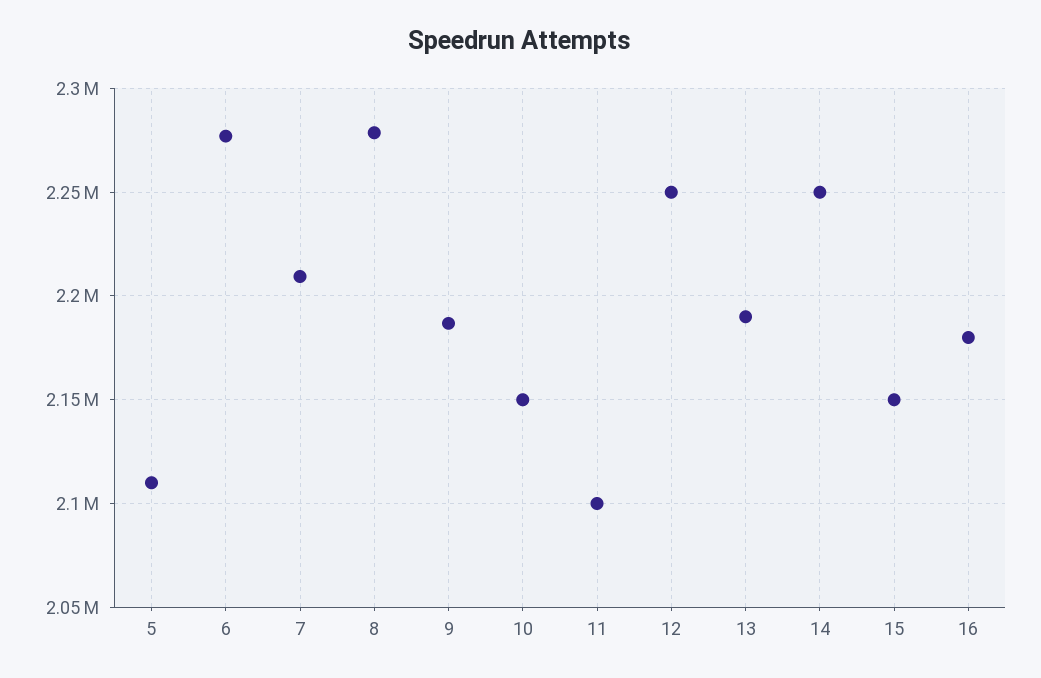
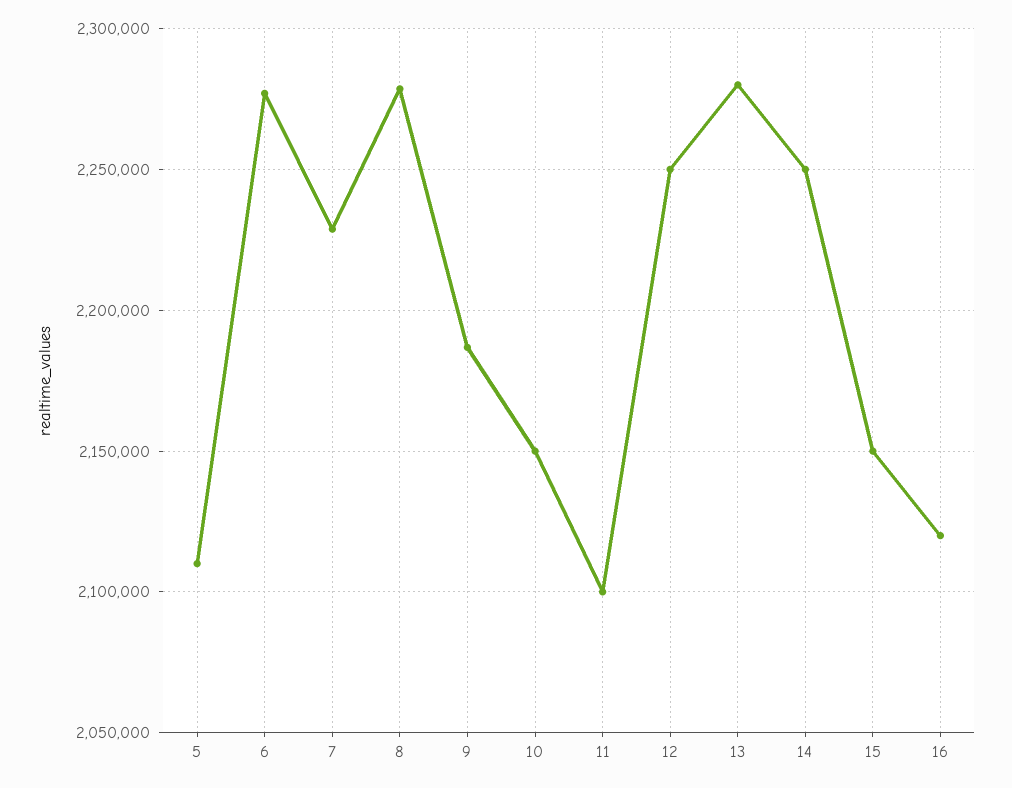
  {
    "5": 2110000,
    "6": 2275000,
-   "7": 2210000,
+   "7": 2230000,
    "8": 2280000,
    "9": 2185000,
    "10": 2150000,
    "11": 2100000,
    "12": 2250000,
-   "13": 2190000,
+   "13": 2280000,
    "14": 2250000,
    "15": 2150000,
-   "16": 2180000
+   "16": 2120000
  }

